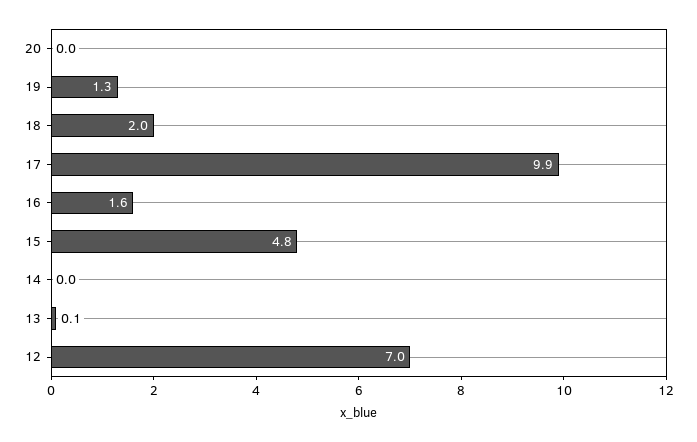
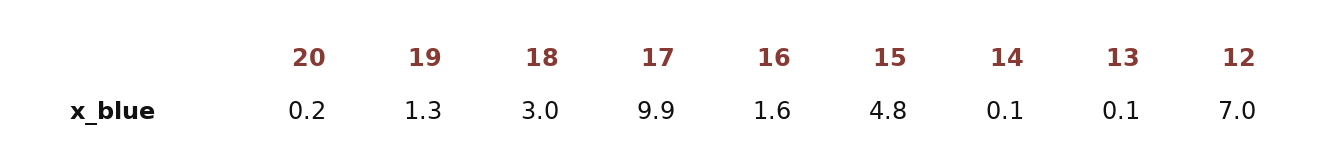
  {
-   "20": 0,
+   "20": 0.2,
    "19": 1.3,
-   "18": 2,
+   "18": 3,
    "17": 9.9,
    "16": 1.6,
    "15": 4.8,
-   "14": 0,
+   "14": 0.1,
    "13": 0.1,
    "12": 7
  }

